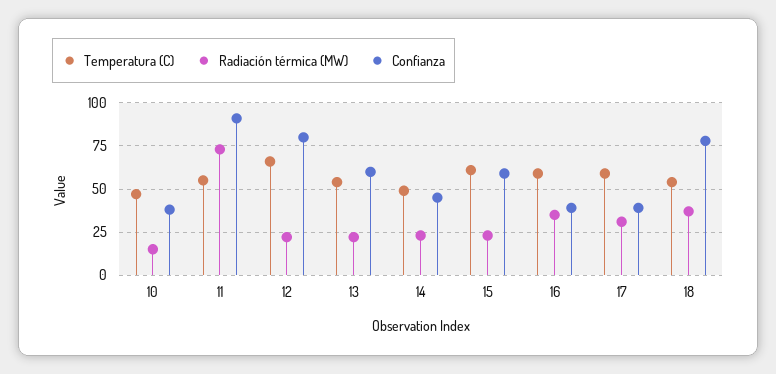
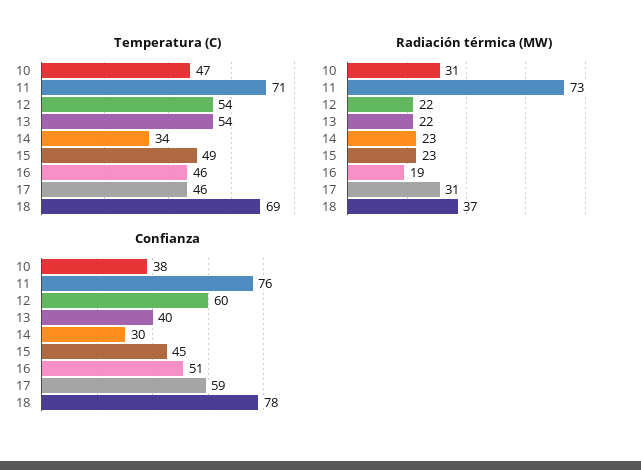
  {
    "Temperatura (C)": {
      "10": 47,
-     "11": 55,
+     "11": 71,
-     "12": 65,
+     "12": 54,
      "13": 54,
-     "14": 50,
+     "14": 34,
-     "15": 60,
+     "15": 49,
-     "16": 60,
+     "16": 46,
-     "17": 60,
+     "17": 46,
-     "18": 55
+     "18": 69
    },
    "Radiación térmica (MW)": {
-     "10": 15,
+     "10": 31,
      "11": 73,
      "12": 22,
      "13": 22,
      "14": 23,
      "15": 23,
-     "16": 35,
+     "16": 19,
      "17": 31,
      "18": 37
    },
    "Confianza": {
      "10": 38,
-     "11": 90,
+     "11": 76,
-     "12": 80,
+     "12": 60,
-     "13": 60,
+     "13": 40,
-     "14": 45,
+     "14": 30,
-     "15": 60,
+     "15": 45,
-     "16": 40,
+     "16": 51,
-     "17": 40,
+     "17": 59,
      "18": 78
    }
  }

